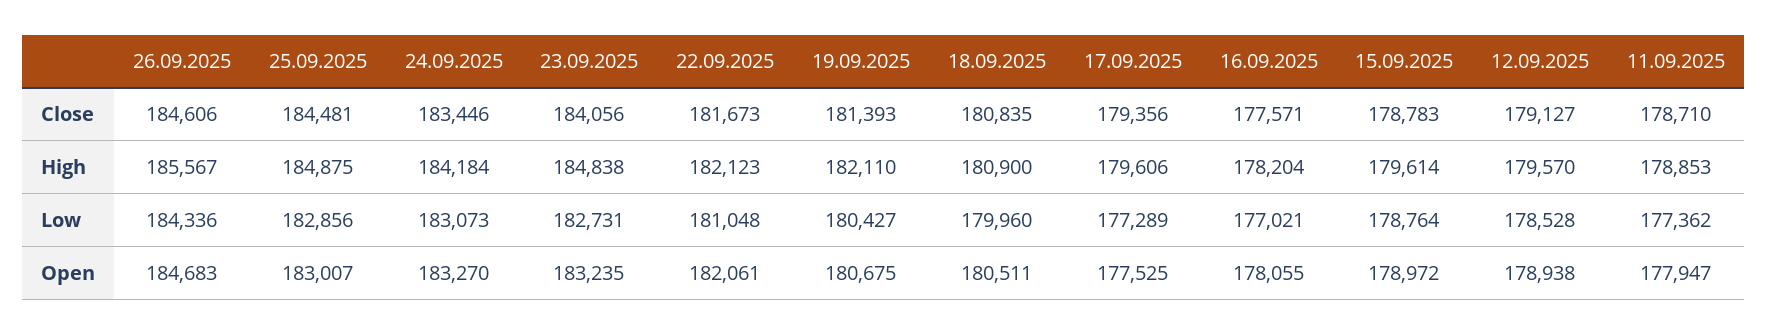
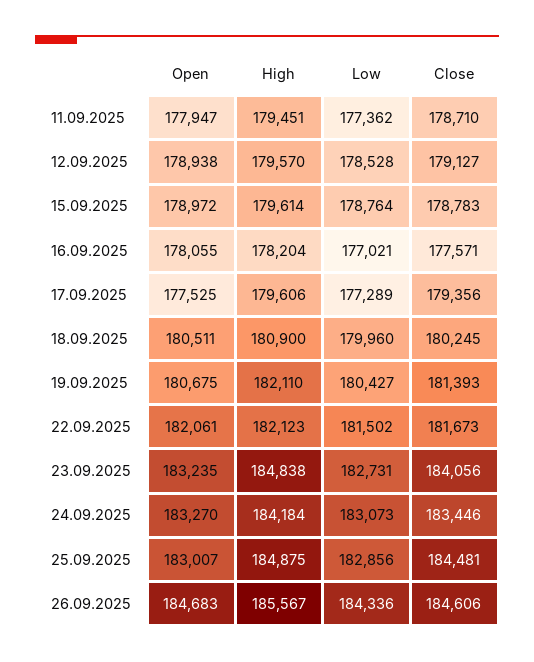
  {
    "26.09.2025": {
      "Close": 184606,
      "High": 185567,
      "Low": 184336,
      "Open": 184683
    },
    "25.09.2025": {
      "Close": 184481,
      "High": 184875,
      "Low": 182856,
      "Open": 183007
    },
    "24.09.2025": {
      "Close": 183446,
      "High": 184184,
      "Low": 183073,
      "Open": 183270
    },
    "23.09.2025": {
      "Close": 184056,
      "High": 184838,
      "Low": 182731,
      "Open": 183235
    },
    "22.09.2025": {
      "Close": 181673,
      "High": 182123,
-     "Low": 181048,
+     "Low": 181502,
      "Open": 182061
    },
    "19.09.2025": {
      "Close": 181393,
      "High": 182110,
      "Low": 180427,
      "Open": 180675
    },
    "18.09.2025": {
-     "Close": 180835,
+     "Close": 180245,
      "High": 180900,
      "Low": 179960,
      "Open": 180511
    },
    "17.09.2025": {
      "Close": 179356,
      "High": 179606,
      "Low": 177289,
      "Open": 177525
    },
    "16.09.2025": {
      "Close": 177571,
      "High": 178204,
      "Low": 177021,
      "Open": 178055
    },
    "15.09.2025": {
      "Close": 178783,
      "High": 179614,
      "Low": 178764,
      "Open": 178972
    },
    "12.09.2025": {
      "Close": 179127,
      "High": 179570,
      "Low": 178528,
      "Open": 178938
    },
    "11.09.2025": {
      "Close": 178710,
-     "High": 178853,
+     "High": 179451,
      "Low": 177362,
      "Open": 177947
    }
  }

